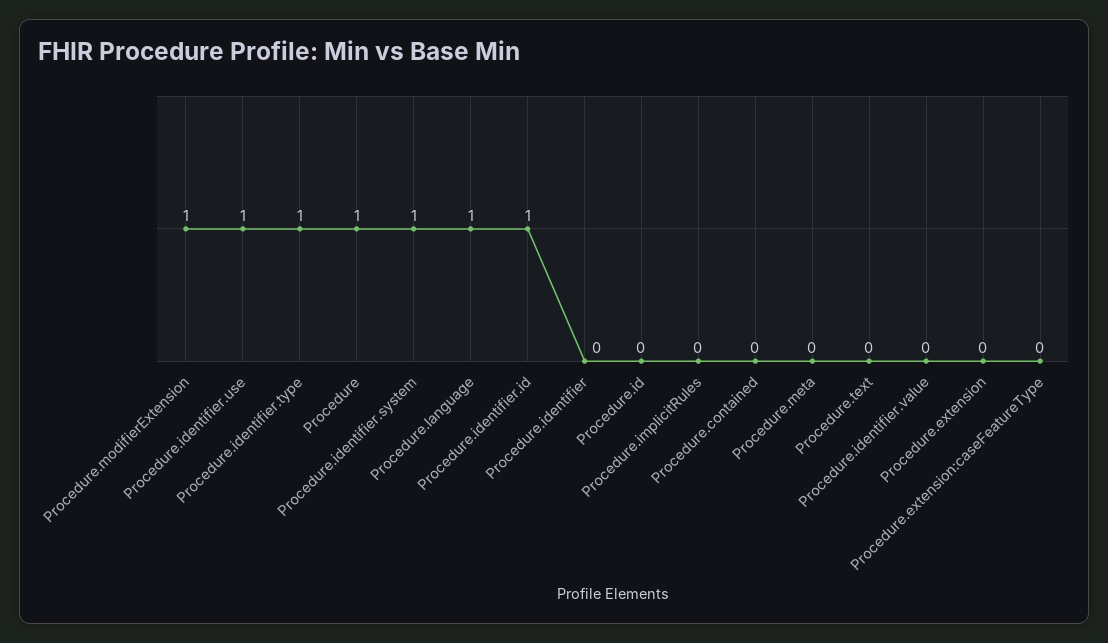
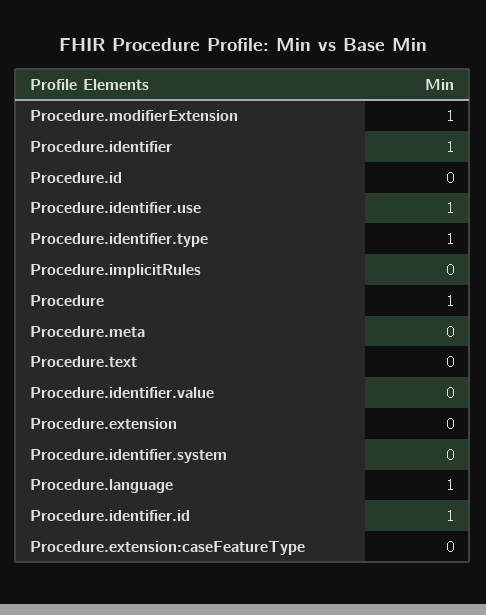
  {
    "Procedure.modifierExtension": 1,
    "Procedure.identifier.use": 1,
    "Procedure.identifier.type": 1,
    "Procedure": 1,
-   "Procedure.identifier.system": 1,
+   "Procedure.identifier.system": 0,
    "Procedure.language": 1,
    "Procedure.identifier.id": 1,
-   "Procedure.identifier": 0,
+   "Procedure.identifier": 1,
    "Procedure.id": 0,
    "Procedure.implicitRules": 0,
-   "Procedure.contained": 0,
    "Procedure.meta": 0,
    "Procedure.text": 0,
    "Procedure.identifier.value": 0,
    "Procedure.extension": 0,
    "Procedure.extension:caseFeatureType": 0
  }

